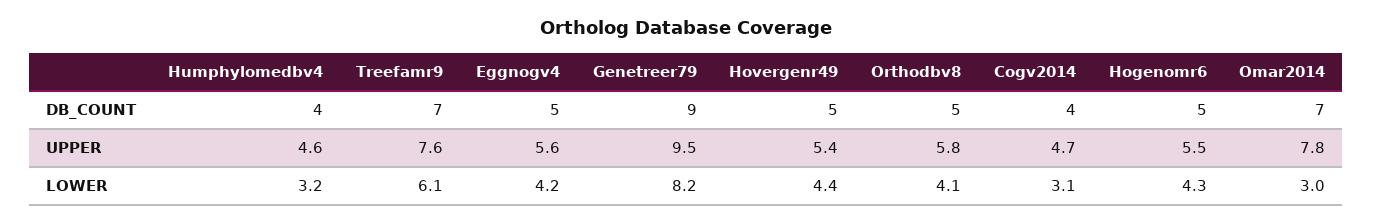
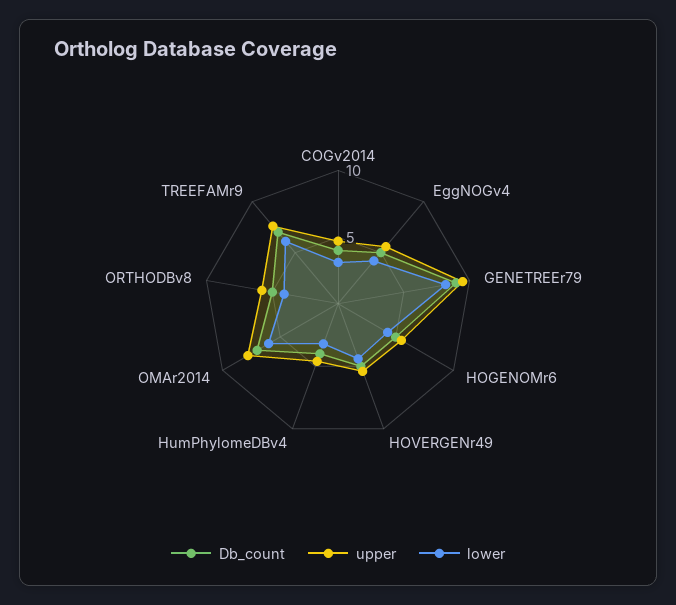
  {
    "DB_COUNT": {
      "Humphylomedbv4": 4,
      "Treefamr9": 7,
      "Eggnogv4": 5,
      "Genetreer79": 9,
      "Hovergenr49": 5,
      "Orthodbv8": 5,
      "Cogv2014": 4,
      "Hogenomr6": 5,
      "Omar2014": 7
    },
    "UPPER": {
      "Humphylomedbv4": 4.6,
      "Treefamr9": 7.6,
      "Eggnogv4": 5.6,
      "Genetreer79": 9.5,
      "Hovergenr49": 5.4,
      "Orthodbv8": 5.8,
      "Cogv2014": 4.7,
      "Hogenomr6": 5.5,
      "Omar2014": 7.8
    },
    "LOWER": {
      "Humphylomedbv4": 3.2,
      "Treefamr9": 6.1,
      "Eggnogv4": 4.2,
      "Genetreer79": 8.2,
      "Hovergenr49": 4.4,
      "Orthodbv8": 4.1,
      "Cogv2014": 3.1,
      "Hogenomr6": 4.3,
-     "Omar2014": 3
+     "Omar2014": 6
    }
  }

